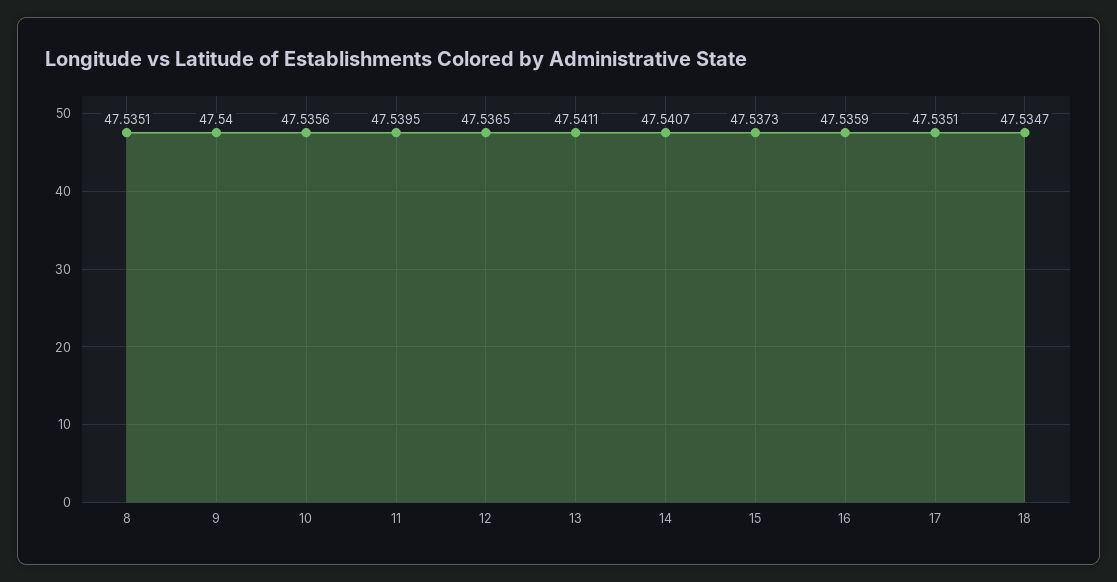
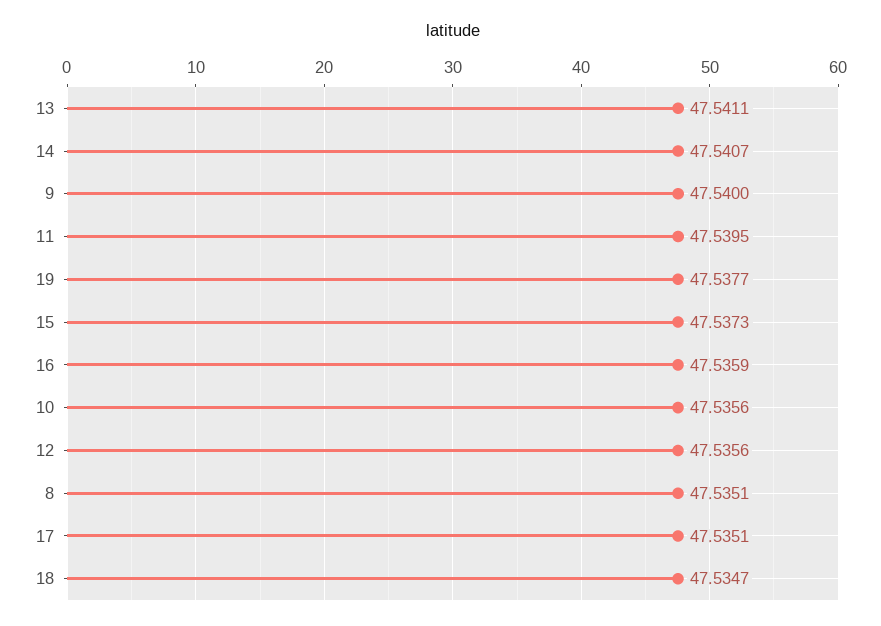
  {
    "8": 47.5351,
    "9": 47.54,
    "10": 47.5356,
    "11": 47.5395,
-   "12": 47.5365,
+   "12": 47.5356,
    "13": 47.5411,
    "14": 47.5407,
    "15": 47.5373,
    "16": 47.5359,
    "17": 47.5351,
-   "18": 47.5347
+   "18": 47.5347,
+   "19": 47.5377
  }

